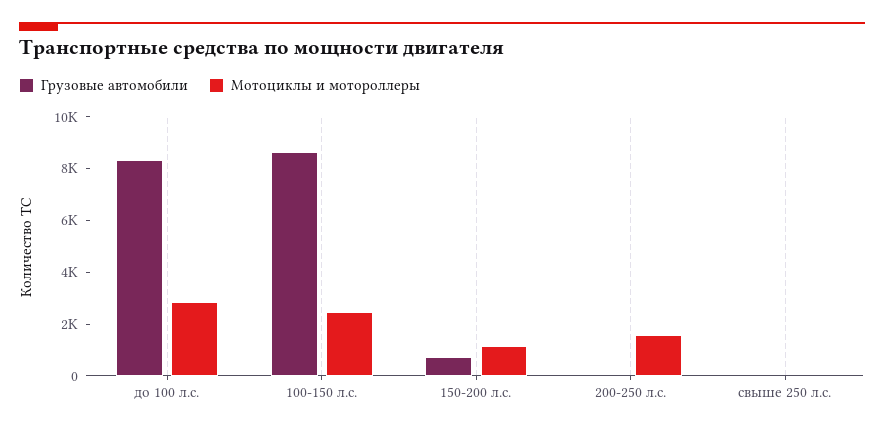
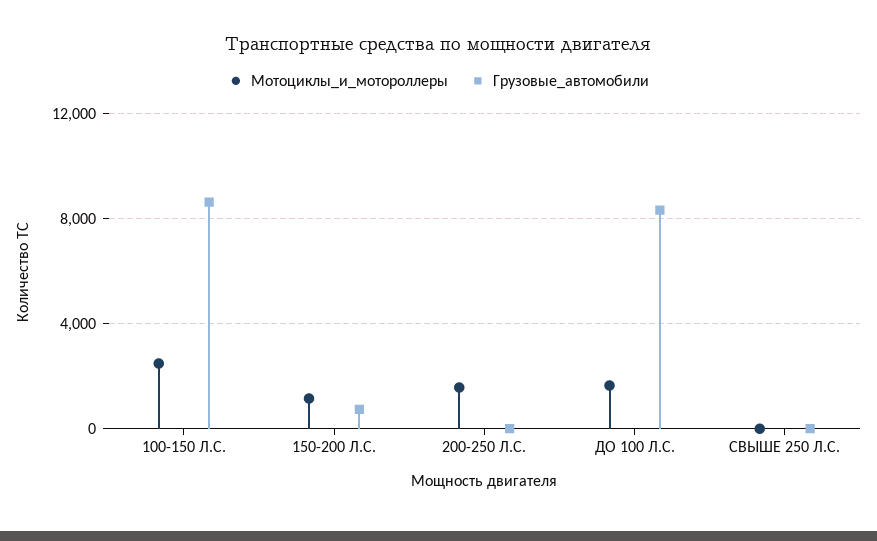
  {
    "Грузовые автомобили": {
      "до 100 л.с.": 8500,
      "100-150 л.с.": 8500,
      "150-200 л.с.": 500,
      "200-250 л.с.": 0,
      "свыше 250 л.с.": 0
    },
    "Мотоциклы и мотороллеры": {
-     "до 100 л.с.": 3000,
+     "до 100 л.с.": 1500,
      "100-150 л.с.": 2500,
      "150-200 л.с.": 1000,
      "200-250 л.с.": 1500,
      "свыше 250 л.с.": 0
    }
  }

